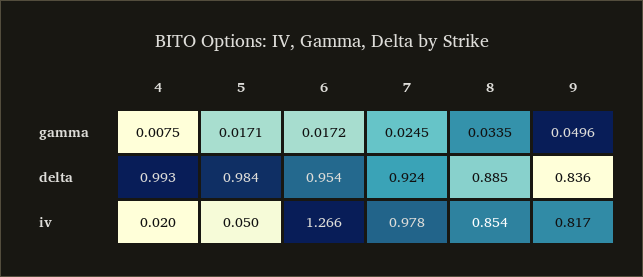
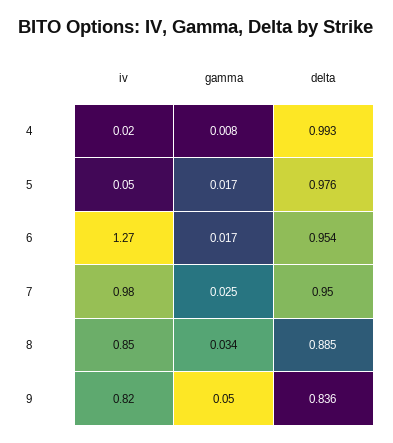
  {
    "4": {
      "gamma": 0.0075,
      "delta": 0.993,
      "iv": 0.02
    },
    "5": {
      "gamma": 0.0171,
-     "delta": 0.984,
+     "delta": 0.976,
      "iv": 0.05
    },
    "6": {
      "gamma": 0.0172,
      "delta": 0.954,
      "iv": 1.266
    },
    "7": {
      "gamma": 0.0245,
-     "delta": 0.924,
+     "delta": 0.95,
      "iv": 0.978
    },
    "8": {
      "gamma": 0.0335,
      "delta": 0.885,
      "iv": 0.854
    },
    "9": {
      "gamma": 0.0496,
      "delta": 0.836,
      "iv": 0.817
    }
  }

